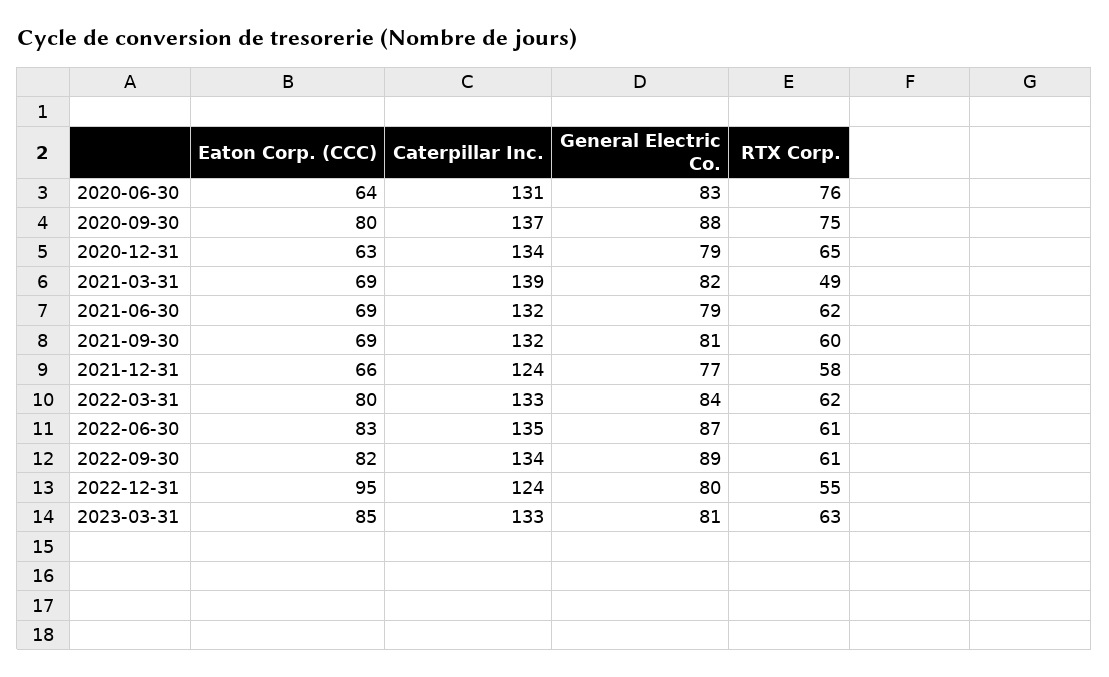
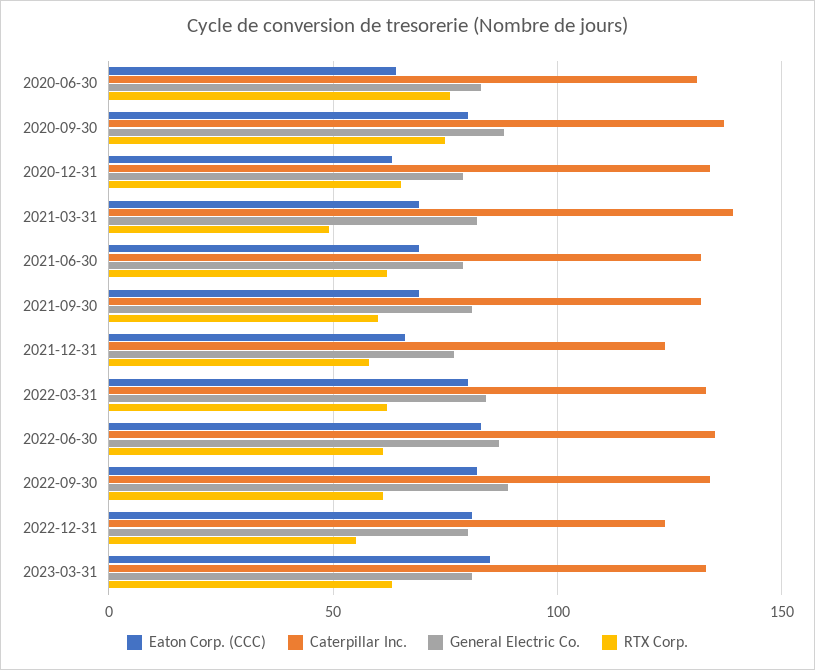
  {
    "Eaton Corp. (CCC)": {
      "2020-06-30": 64,
      "2020-09-30": 80,
      "2020-12-31": 63,
      "2021-03-31": 69,
      "2021-06-30": 69,
      "2021-09-30": 69,
      "2021-12-31": 66,
      "2022-03-31": 80,
      "2022-06-30": 83,
      "2022-09-30": 82,
-     "2022-12-31": 95,
+     "2022-12-31": 80,
      "2023-03-31": 85
    },
    "Caterpillar Inc.": {
      "2020-06-30": 131,
      "2020-09-30": 137,
      "2020-12-31": 134,
      "2021-03-31": 139,
      "2021-06-30": 132,
      "2021-09-30": 132,
      "2021-12-31": 124,
      "2022-03-31": 133,
      "2022-06-30": 135,
      "2022-09-30": 134,
      "2022-12-31": 124,
      "2023-03-31": 133
    },
    "General Electric Co.": {
      "2020-06-30": 83,
      "2020-09-30": 88,
      "2020-12-31": 79,
      "2021-03-31": 82,
      "2021-06-30": 79,
      "2021-09-30": 81,
      "2021-12-31": 77,
      "2022-03-31": 84,
      "2022-06-30": 87,
      "2022-09-30": 89,
      "2022-12-31": 80,
      "2023-03-31": 81
    },
    "RTX Corp.": {
      "2020-06-30": 76,
      "2020-09-30": 75,
      "2020-12-31": 65,
      "2021-03-31": 49,
      "2021-06-30": 62,
      "2021-09-30": 60,
      "2021-12-31": 58,
      "2022-03-31": 62,
      "2022-06-30": 61,
      "2022-09-30": 61,
      "2022-12-31": 55,
      "2023-03-31": 63
    }
  }

